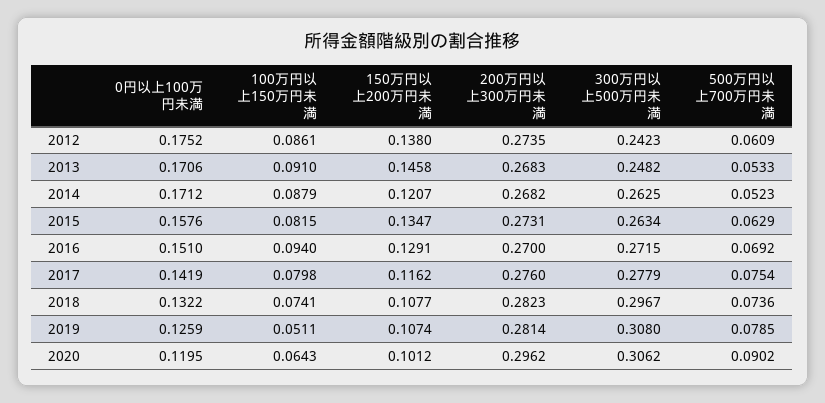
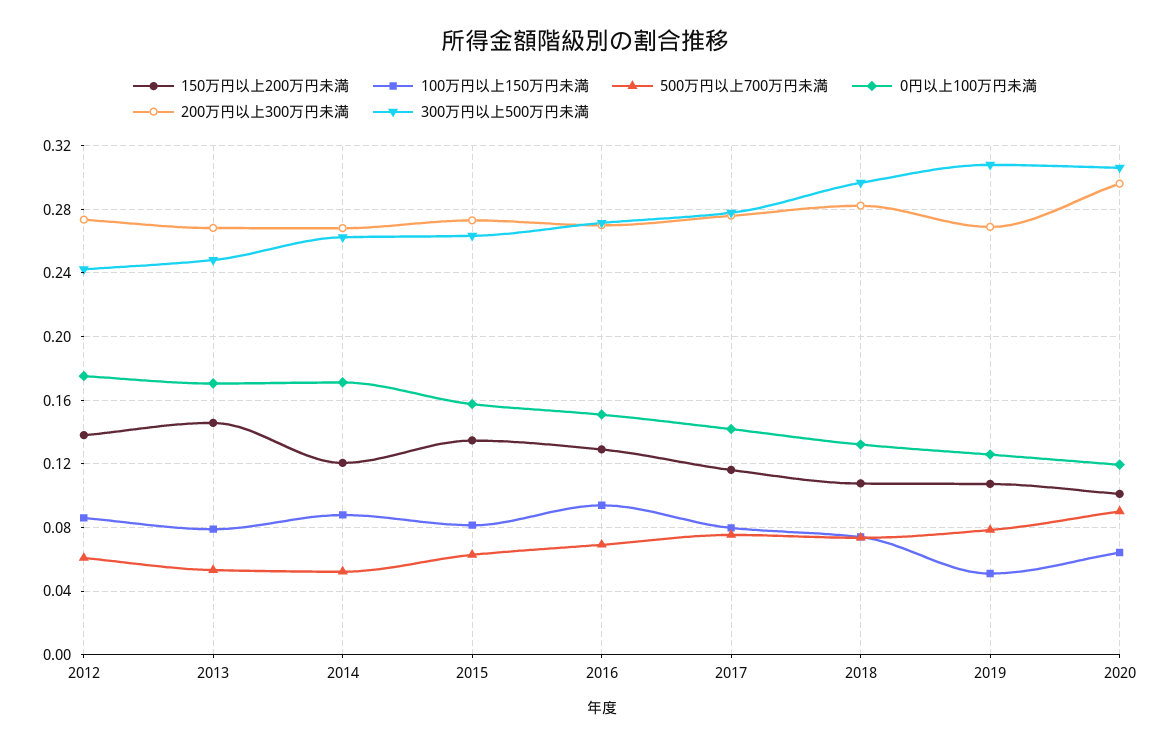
  {
    "0円以上100万円未満": {
      "2012": 0.1752,
      "2013": 0.1706,
      "2014": 0.1712,
      "2015": 0.1576,
      "2016": 0.151,
      "2017": 0.1419,
      "2018": 0.1322,
      "2019": 0.1259,
      "2020": 0.1195
    },
    "100万円以上150万円未満": {
      "2012": 0.0861,
-     "2013": 0.091,
+     "2013": 0.08,
      "2014": 0.0879,
      "2015": 0.0815,
      "2016": 0.094,
      "2017": 0.0798,
      "2018": 0.0741,
      "2019": 0.0511,
      "2020": 0.0643
    },
    "150万円以上200万円未満": {
      "2012": 0.138,
      "2013": 0.1458,
      "2014": 0.1207,
      "2015": 0.1347,
      "2016": 0.1291,
      "2017": 0.1162,
      "2018": 0.1077,
      "2019": 0.1074,
      "2020": 0.1012
    },
    "200万円以上300万円未満": {
      "2012": 0.2735,
      "2013": 0.2683,
      "2014": 0.2682,
      "2015": 0.2731,
      "2016": 0.27,
      "2017": 0.276,
      "2018": 0.2823,
-     "2019": 0.2814,
+     "2019": 0.27,
      "2020": 0.2962
    },
    "300万円以上500万円未満": {
      "2012": 0.2423,
      "2013": 0.2482,
      "2014": 0.2625,
      "2015": 0.2634,
      "2016": 0.2715,
      "2017": 0.2779,
      "2018": 0.2967,
      "2019": 0.308,
      "2020": 0.3062
    },
    "500万円以上700万円未満": {
      "2012": 0.0609,
      "2013": 0.0533,
      "2014": 0.0523,
      "2015": 0.0629,
      "2016": 0.0692,
      "2017": 0.0754,
      "2018": 0.0736,
      "2019": 0.0785,
      "2020": 0.0902
    }
  }

